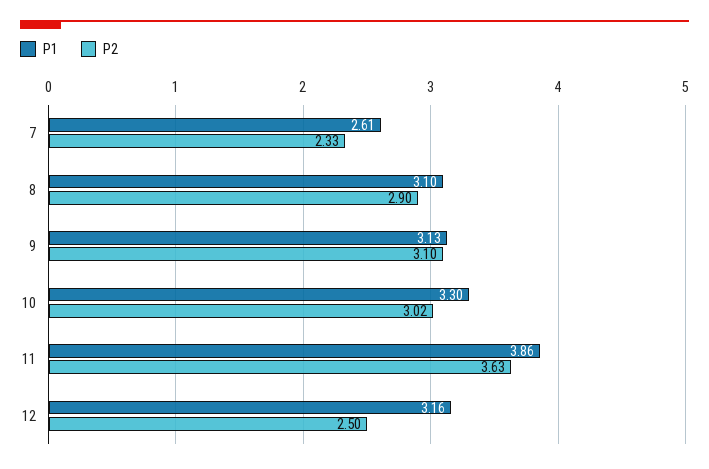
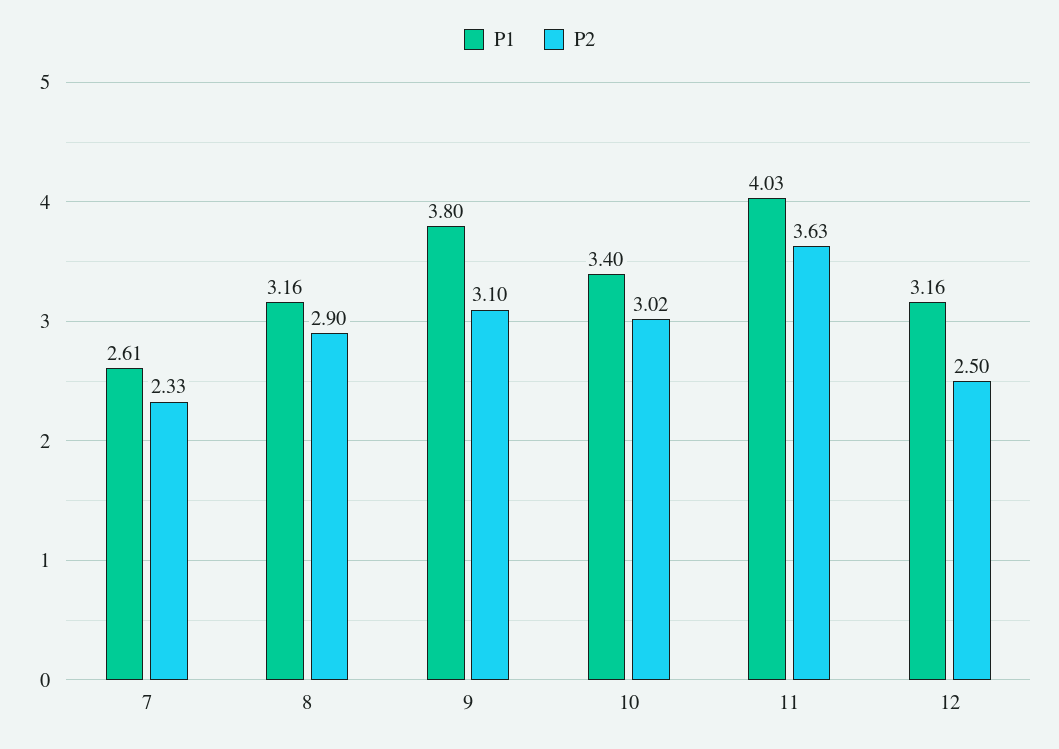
  {
    "P1": {
      "7": 2.61,
-     "8": 3.1,
+     "8": 3.16,
-     "9": 3.13,
+     "9": 3.8,
-     "10": 3.3,
+     "10": 3.4,
-     "11": 3.86,
+     "11": 4.03,
      "12": 3.16
    },
    "P2": {
      "7": 2.33,
      "8": 2.9,
      "9": 3.1,
      "10": 3.02,
      "11": 3.63,
      "12": 2.5
    }
  }

